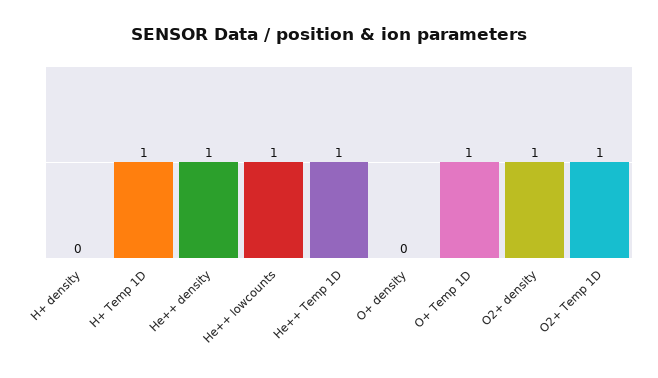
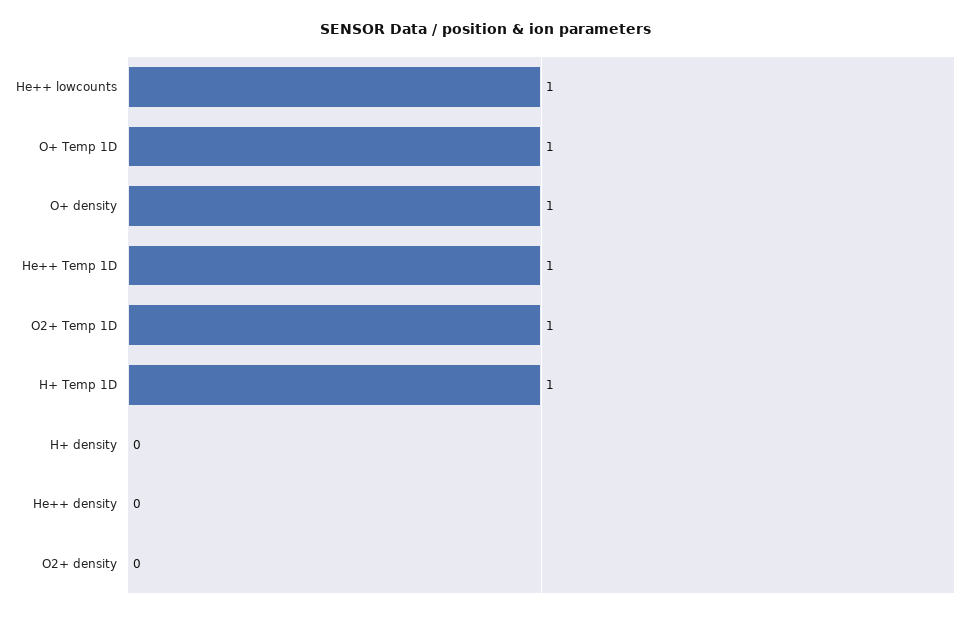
  {
    "H+ density": 0,
    "H+ Temp 1D": 1,
-   "He++ density": 1,
+   "He++ density": 0,
    "He++ lowcounts": 1,
    "He++ Temp 1D": 1,
-   "O+ density": 0,
+   "O+ density": 1,
    "O+ Temp 1D": 1,
-   "O2+ density": 1,
+   "O2+ density": 0,
    "O2+ Temp 1D": 1
  }

